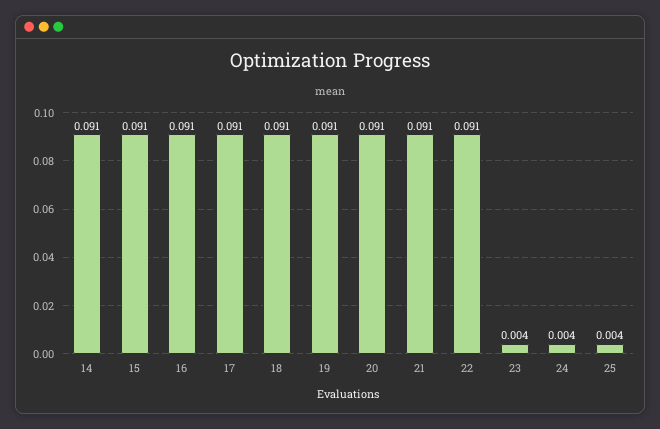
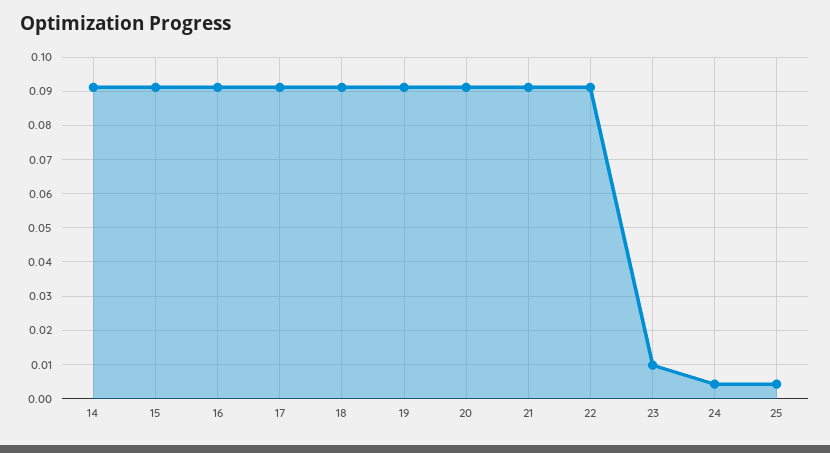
  {
    "14": 0.091,
    "15": 0.091,
    "16": 0.091,
    "17": 0.091,
    "18": 0.091,
    "19": 0.091,
    "20": 0.091,
    "21": 0.091,
    "22": 0.091,
-   "23": 0.004,
+   "23": 0.01,
    "24": 0.004,
    "25": 0.004
  }

